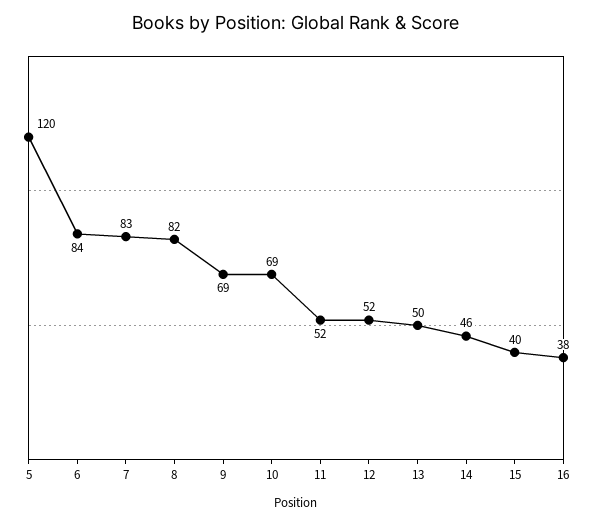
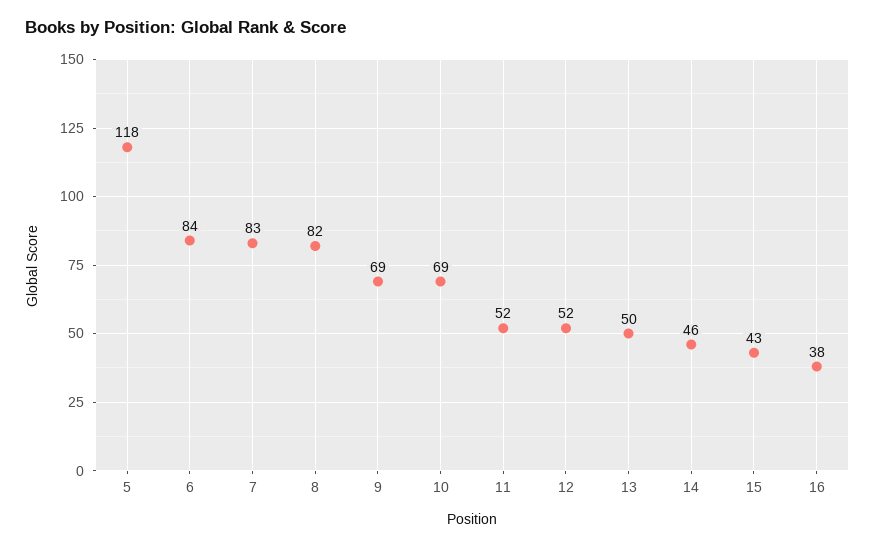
  {
-   "5": 120,
+   "5": 118,
    "6": 84,
    "7": 83,
    "8": 82,
    "9": 69,
    "10": 69,
    "11": 52,
    "12": 52,
    "13": 50,
    "14": 46,
-   "15": 40,
+   "15": 43,
    "16": 38
  }

